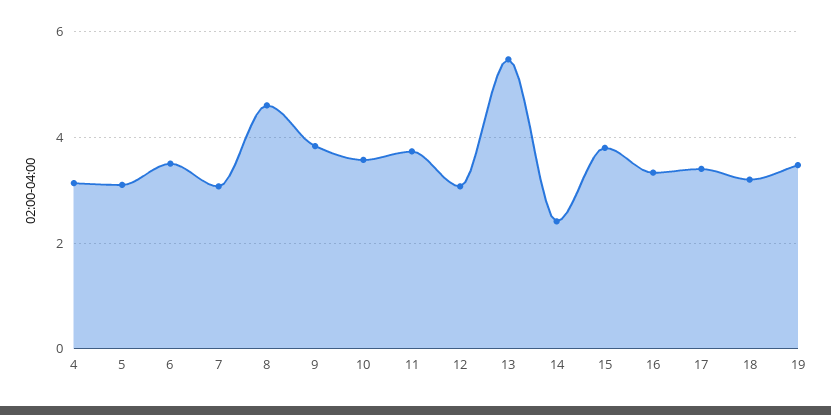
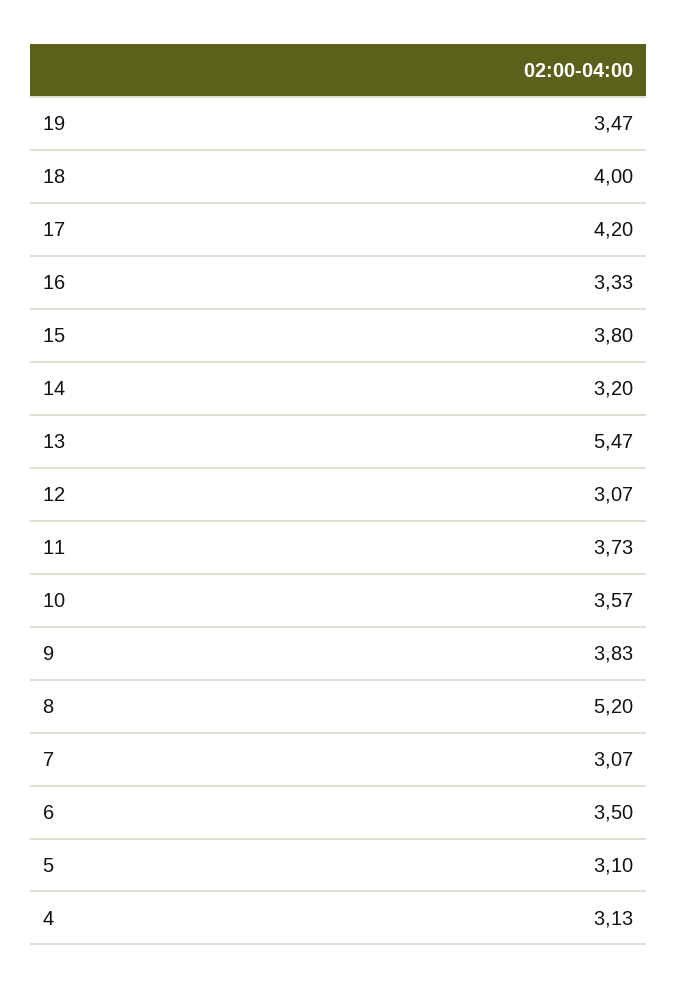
  {
    "4": 3.13,
    "5": 3.1,
    "6": 3.5,
    "7": 3.07,
-   "8": 4.6,
+   "8": 5.2,
    "9": 3.83,
    "10": 3.57,
    "11": 3.73,
    "12": 3.07,
    "13": 5.47,
-   "14": 2.4,
+   "14": 3.2,
    "15": 3.8,
    "16": 3.33,
-   "17": 3.4,
+   "17": 4.2,
-   "18": 3.2,
+   "18": 4,
    "19": 3.47
  }

